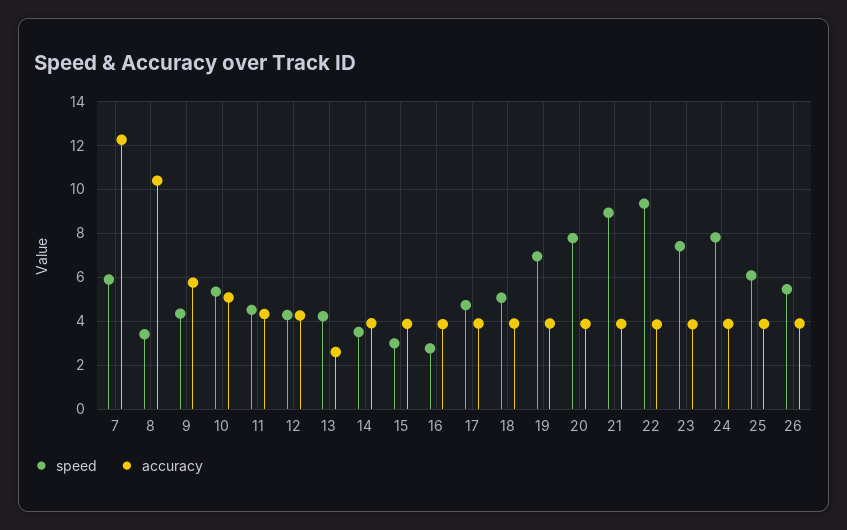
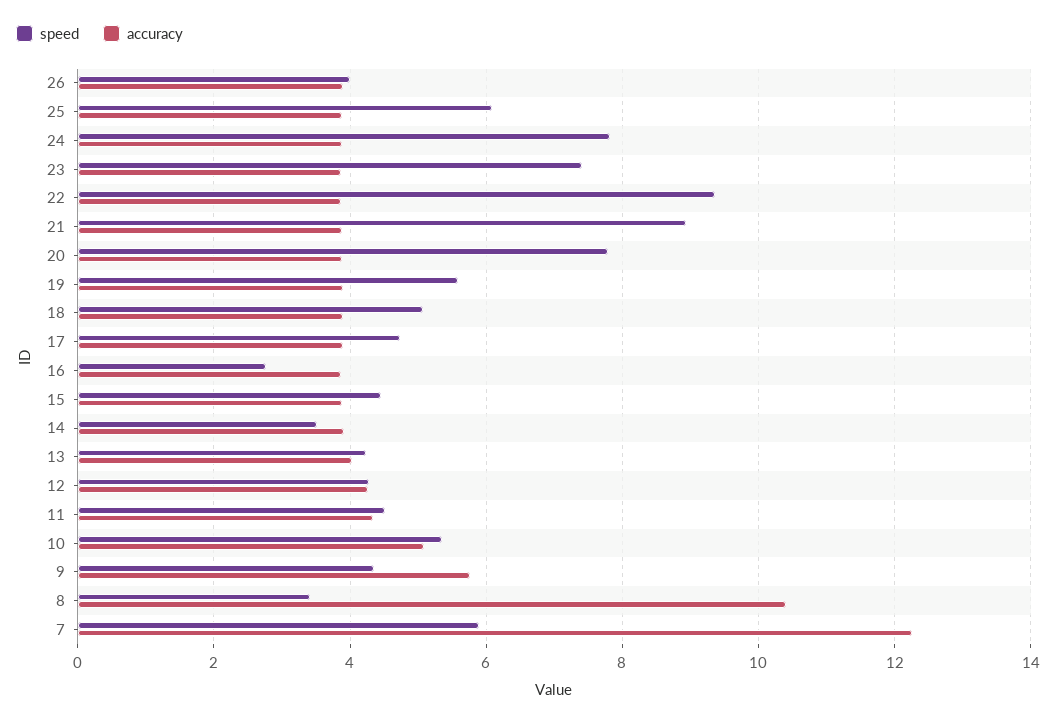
  {
    "speed": {
      "7": 6,
      "8": 3.4,
      "9": 4.4,
      "10": 5.4,
      "11": 4.6,
      "12": 4.2,
      "13": 4.2,
      "14": 3.6,
-     "15": 3,
+     "15": 4.4,
      "16": 2.8,
      "17": 4.8,
      "18": 5,
-     "19": 7,
+     "19": 5.6,
      "20": 7.8,
      "21": 9,
      "22": 9.4,
      "23": 7.4,
      "24": 7.8,
      "25": 6,
-     "26": 5.5
+     "26": 4
    },
    "accuracy": {
      "7": 12.2,
      "8": 10.4,
      "9": 5.8,
      "10": 5,
      "11": 4.4,
      "12": 4.2,
-     "13": 2.5,
+     "13": 4,
      "14": 4,
      "15": 3.8,
      "16": 3.8,
      "17": 4,
      "18": 4,
      "19": 4,
      "20": 3.8,
      "21": 3.8,
      "22": 3.8,
      "23": 3.8,
      "24": 3.8,
      "25": 3.8,
      "26": 4
    }
  }

